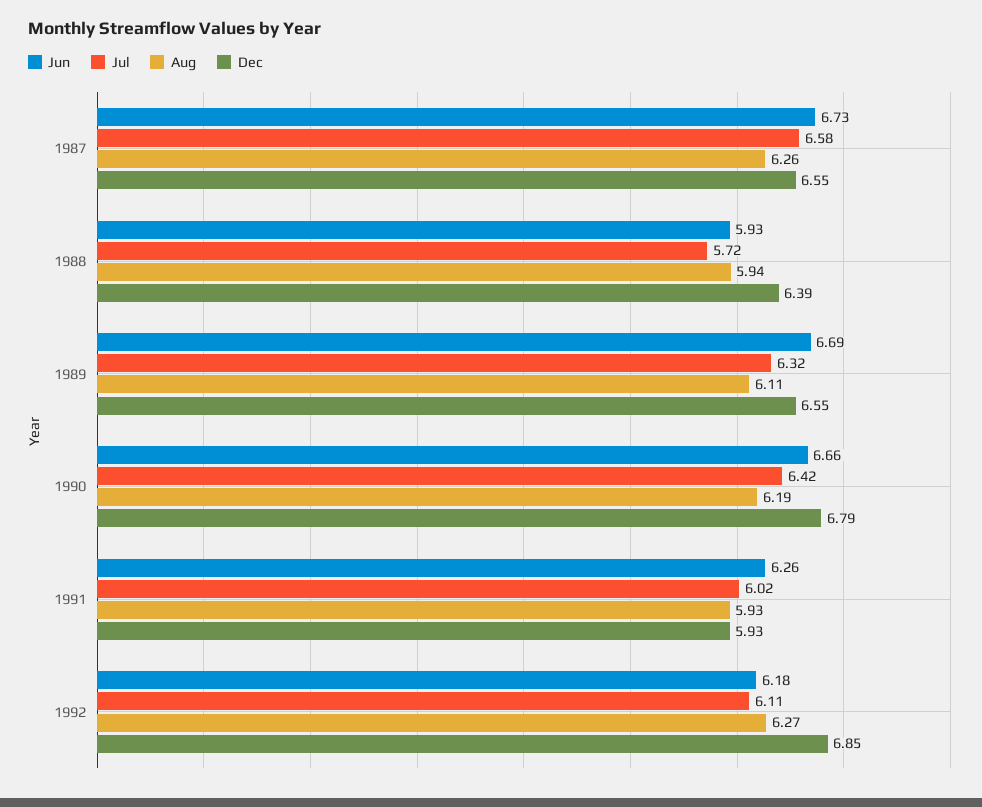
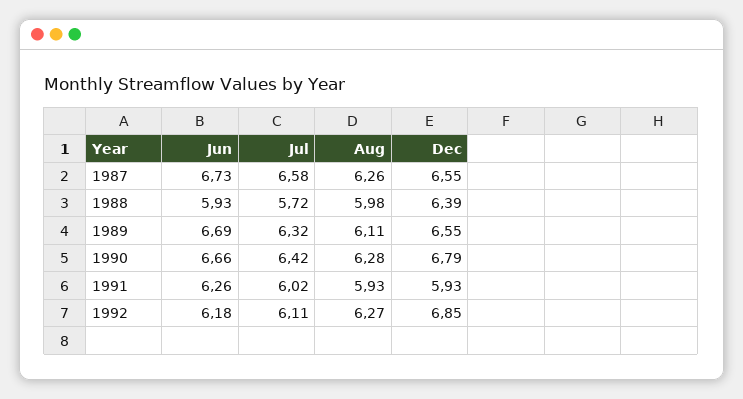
  {
    "Jun": {
      "1987": 6.73,
      "1988": 5.93,
      "1989": 6.69,
      "1990": 6.66,
      "1991": 6.26,
      "1992": 6.18
    },
    "Jul": {
      "1987": 6.58,
      "1988": 5.72,
      "1989": 6.32,
      "1990": 6.42,
      "1991": 6.02,
      "1992": 6.11
    },
    "Aug": {
      "1987": 6.26,
-     "1988": 5.94,
+     "1988": 5.98,
      "1989": 6.11,
-     "1990": 6.19,
+     "1990": 6.28,
      "1991": 5.93,
      "1992": 6.27
    },
    "Dec": {
      "1987": 6.55,
      "1988": 6.39,
      "1989": 6.55,
      "1990": 6.79,
      "1991": 5.93,
      "1992": 6.85
    }
  }

